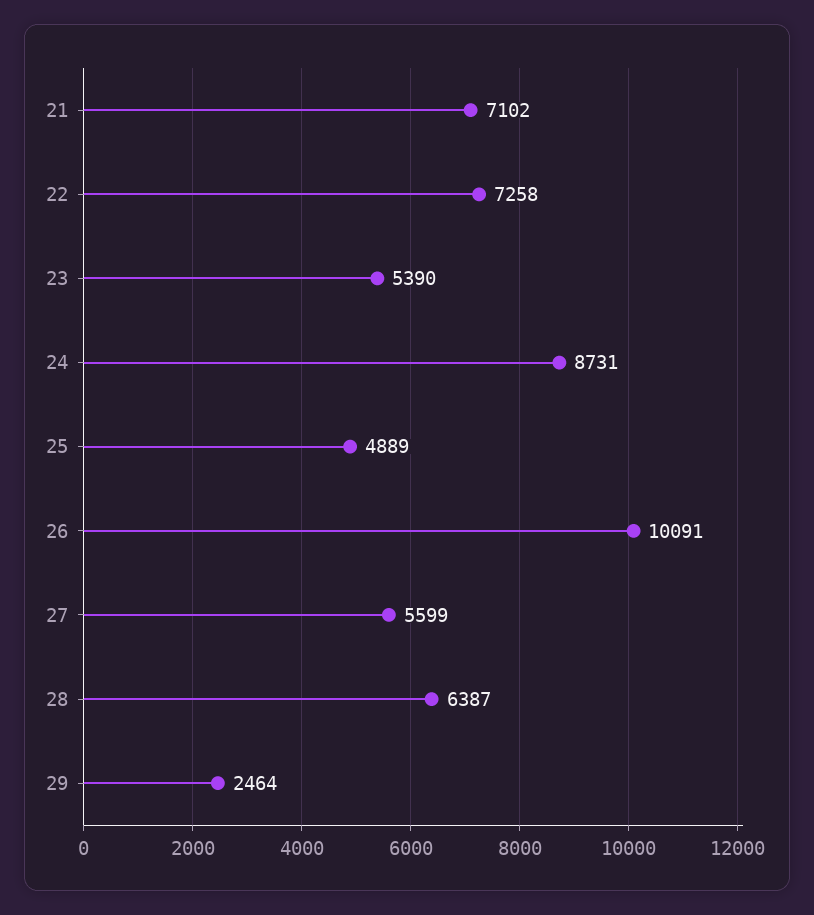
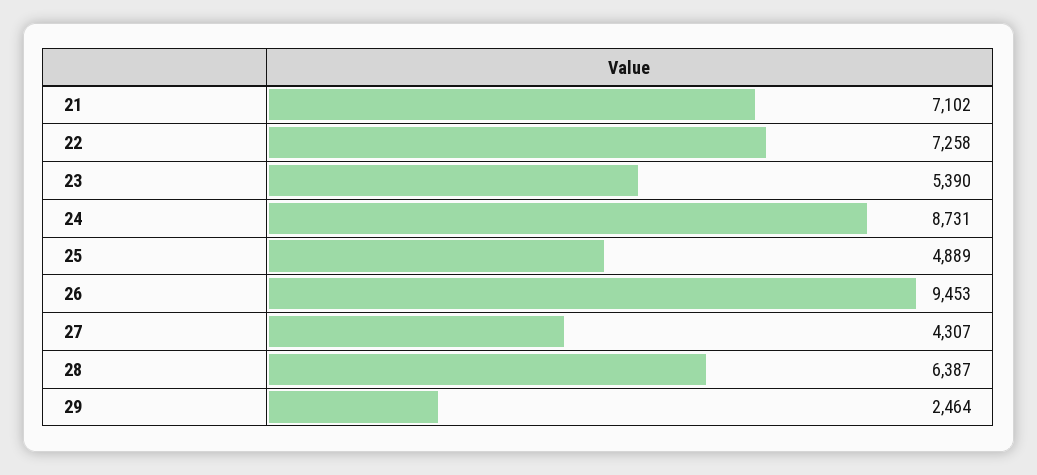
  {
    "21": 7102,
    "22": 7258,
    "23": 5390,
    "24": 8731,
    "25": 4889,
-   "26": 10091,
+   "26": 9453,
-   "27": 5599,
+   "27": 4307,
    "28": 6387,
    "29": 2464
  }

